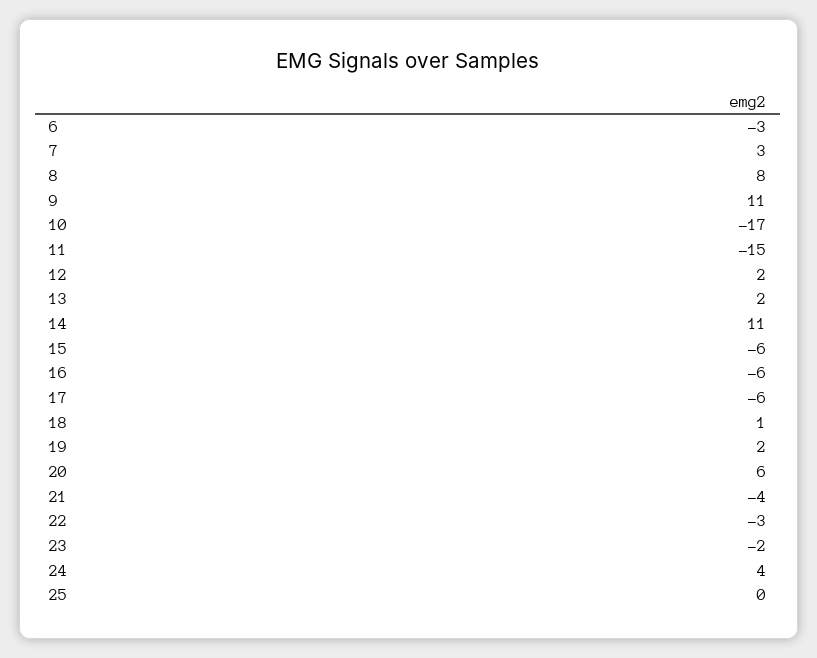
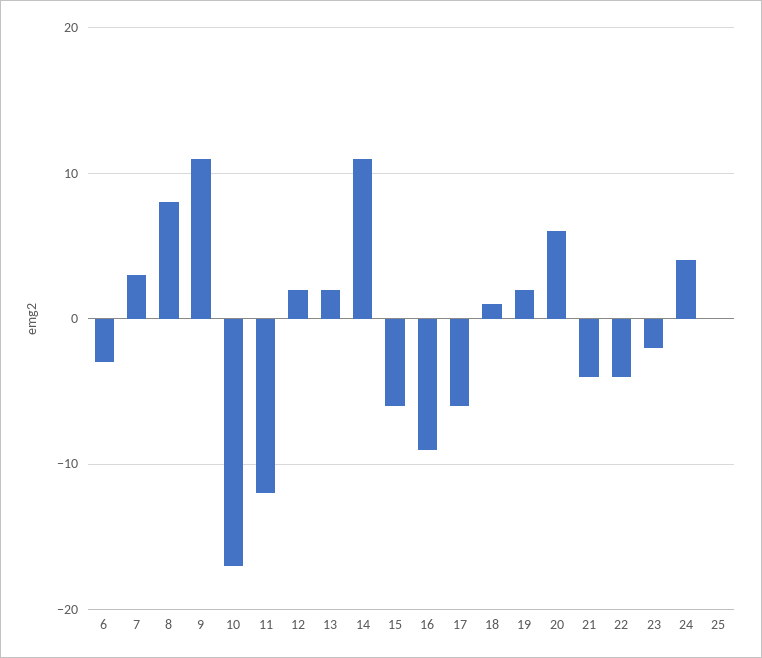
  {
    "6": -3,
    "7": 3,
    "8": 8,
    "9": 11,
    "10": -17,
-   "11": -15,
+   "11": -12,
    "12": 2,
    "13": 2,
    "14": 11,
    "15": -6,
-   "16": -6,
+   "16": -9,
    "17": -6,
    "18": 1,
    "19": 2,
    "20": 6,
    "21": -4,
-   "22": -3,
+   "22": -4,
    "23": -2,
    "24": 4,
    "25": 0
  }

